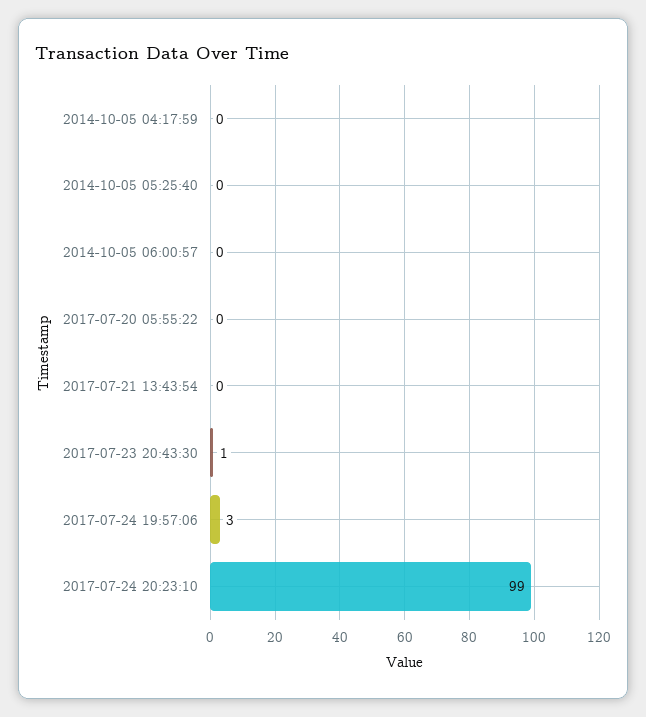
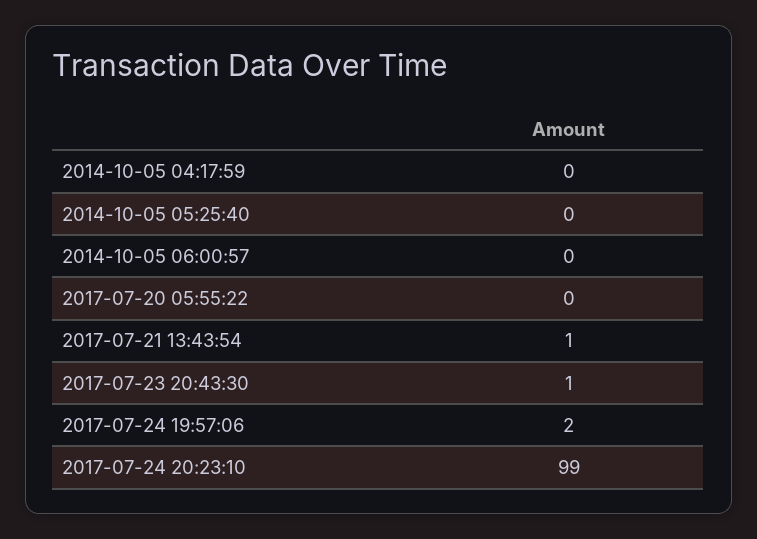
  {
    "2014-10-05 04:17:59": 0,
    "2014-10-05 05:25:40": 0,
    "2014-10-05 06:00:57": 0,
    "2017-07-20 05:55:22": 0,
-   "2017-07-21 13:43:54": 0,
+   "2017-07-21 13:43:54": 1,
    "2017-07-23 20:43:30": 1,
-   "2017-07-24 19:57:06": 3,
+   "2017-07-24 19:57:06": 2,
    "2017-07-24 20:23:10": 99
  }

